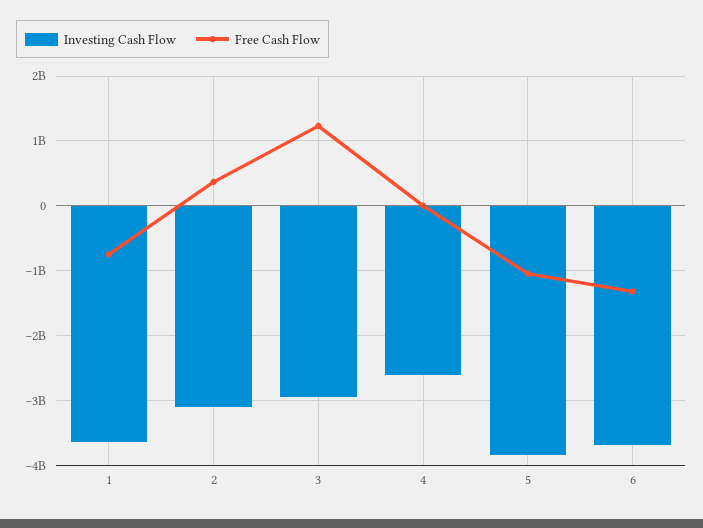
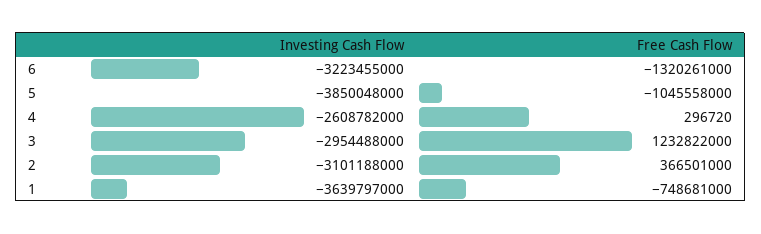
  {
    "Investing Cash Flow": {
      "1": -3639797000,
      "2": -3101188000,
      "3": -2954488000,
      "4": -2608782000,
      "5": -3850048000,
-     "6": -3700000000
+     "6": -3223455000
    },
    "Free Cash Flow": {
      "1": -748681000,
      "2": 366501000,
      "3": 1232822000,
      "4": 296720,
      "5": -1045558000,
      "6": -1320261000
    }
  }

